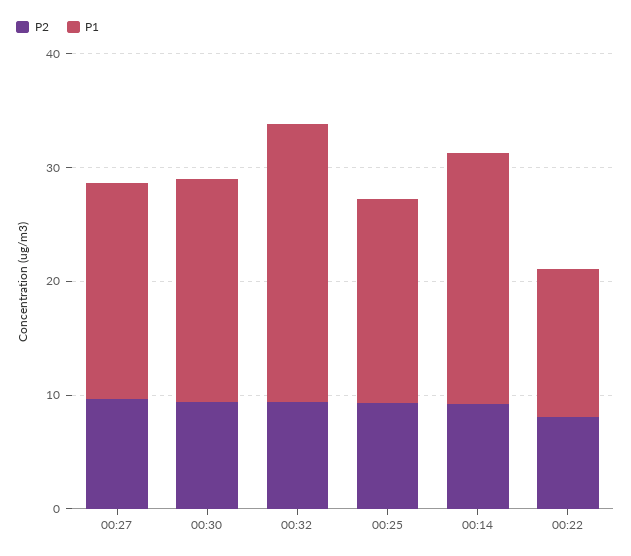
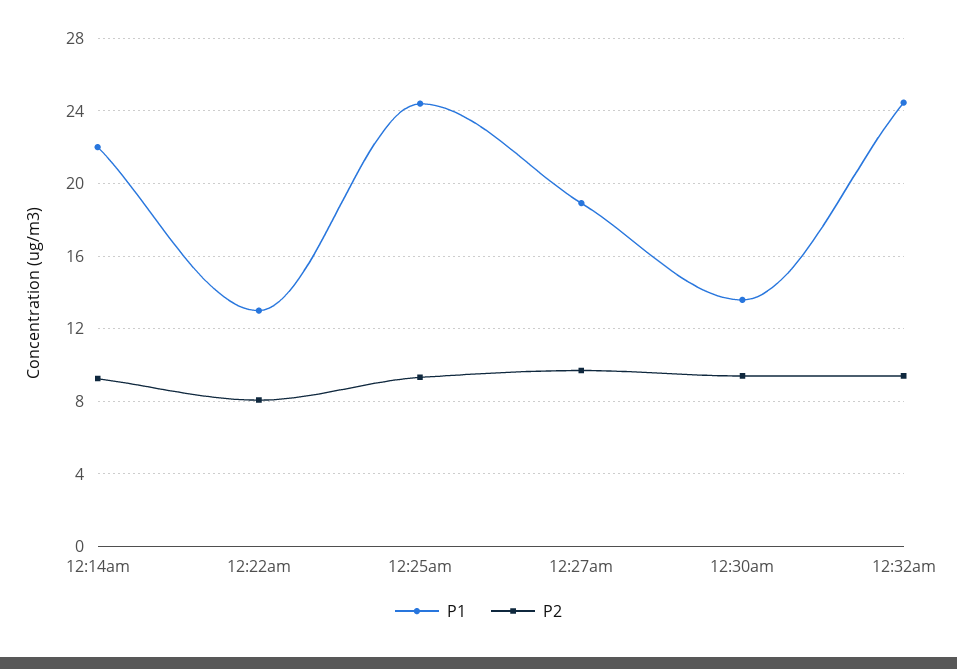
  {
    "P2": {
      "00:27": 9.5,
      "00:30": 9.5,
      "00:32": 9.5,
      "00:25": 9.5,
      "00:14": 9.5,
      "00:22": 8
    },
    "P1": {
      "00:27": 19,
-     "00:30": 20,
+     "00:30": 13.5,
      "00:32": 24.5,
-     "00:25": 18,
+     "00:25": 24.5,
      "00:14": 22,
      "00:22": 13
    }
  }

